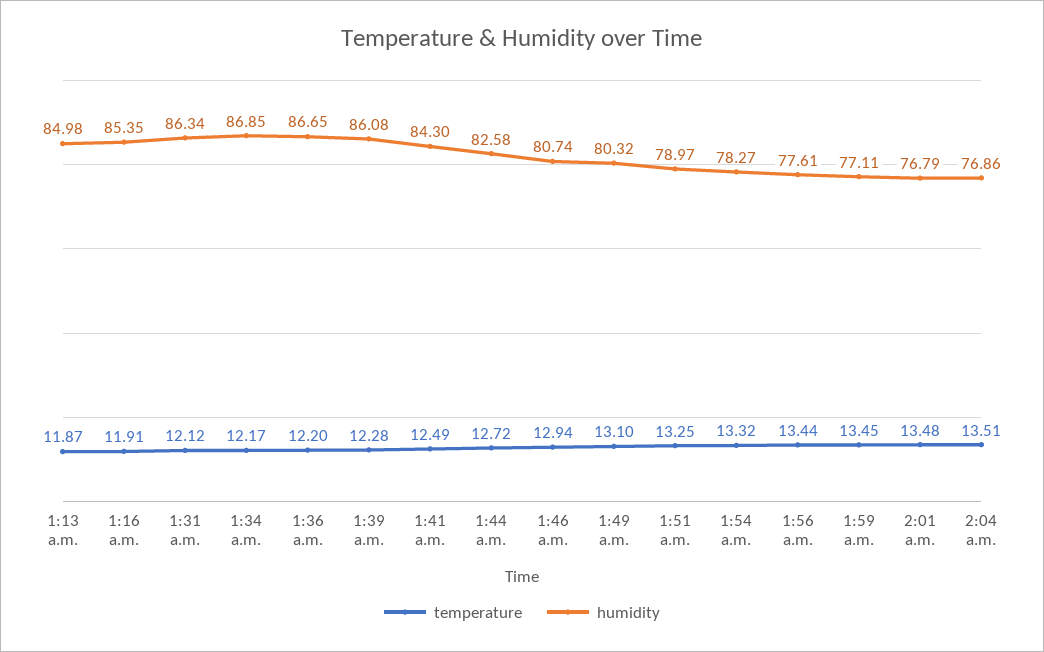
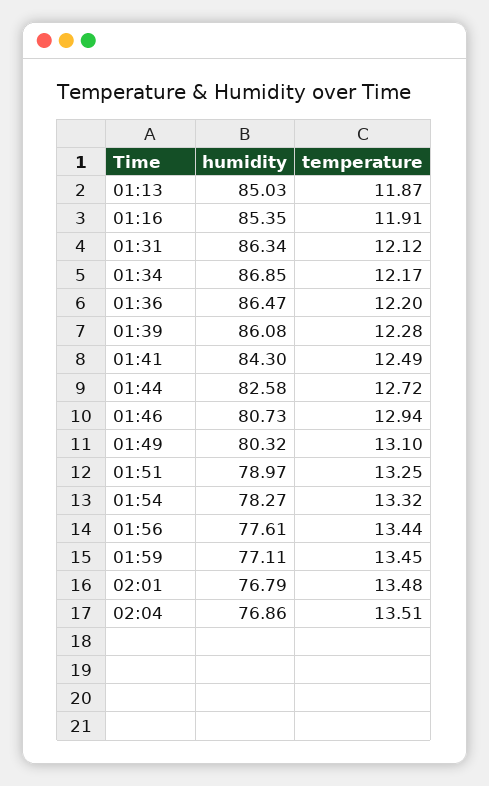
  {
    "temperature": {
      "1:13 a.m.": 11.87,
      "1:16 a.m.": 11.91,
      "1:31 a.m.": 12.12,
      "1:34 a.m.": 12.17,
      "1:36 a.m.": 12.2,
      "1:39 a.m.": 12.28,
      "1:41 a.m.": 12.49,
      "1:44 a.m.": 12.72,
      "1:46 a.m.": 12.94,
      "1:49 a.m.": 13.1,
      "1:51 a.m.": 13.25,
      "1:54 a.m.": 13.32,
      "1:56 a.m.": 13.44,
      "1:59 a.m.": 13.45,
      "2:01 a.m.": 13.48,
      "2:04 a.m.": 13.51
    },
    "humidity": {
-     "1:13 a.m.": 84.98,
+     "1:13 a.m.": 85.03,
      "1:16 a.m.": 85.35,
      "1:31 a.m.": 86.34,
      "1:34 a.m.": 86.85,
-     "1:36 a.m.": 86.65,
+     "1:36 a.m.": 86.47,
      "1:39 a.m.": 86.08,
      "1:41 a.m.": 84.3,
      "1:44 a.m.": 82.58,
-     "1:46 a.m.": 80.74,
+     "1:46 a.m.": 80.73,
      "1:49 a.m.": 80.32,
      "1:51 a.m.": 78.97,
      "1:54 a.m.": 78.27,
      "1:56 a.m.": 77.61,
      "1:59 a.m.": 77.11,
      "2:01 a.m.": 76.79,
      "2:04 a.m.": 76.86
    }
  }

